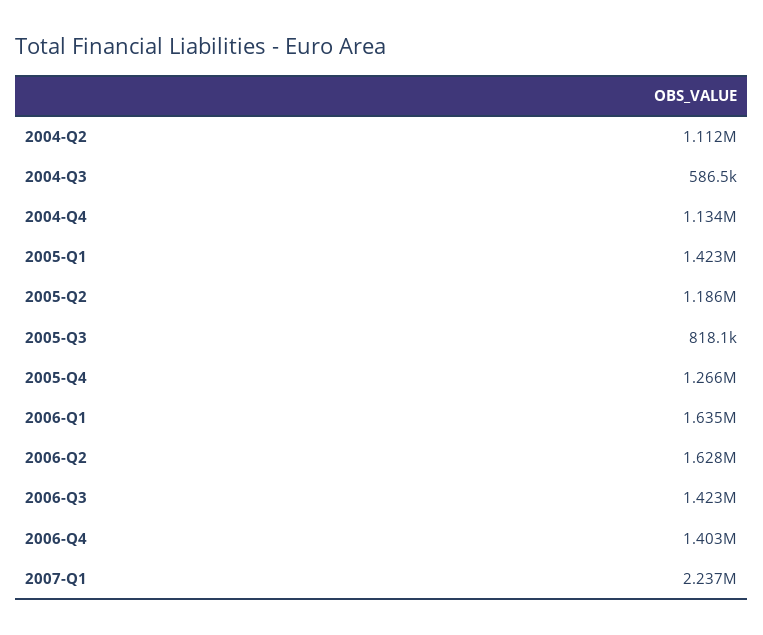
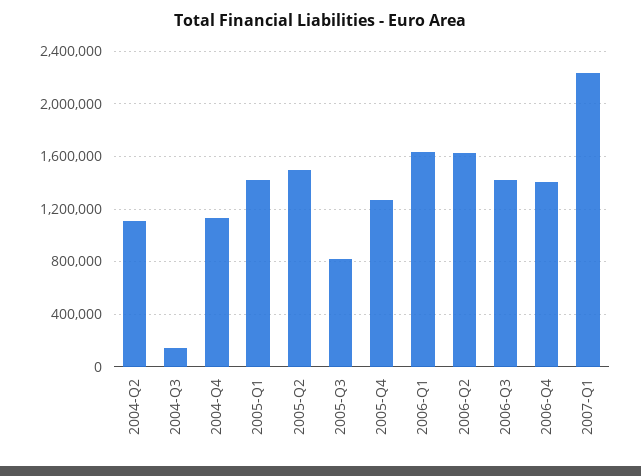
  {
    "2004-Q2": 1112000,
-   "2004-Q3": 586500,
+   "2004-Q3": 150000,
    "2004-Q4": 1134000,
    "2005-Q1": 1423000,
-   "2005-Q2": 1186000,
+   "2005-Q2": 1500000,
    "2005-Q3": 818100,
    "2005-Q4": 1266000,
    "2006-Q1": 1635000,
    "2006-Q2": 1628000,
    "2006-Q3": 1423000,
    "2006-Q4": 1403000,
    "2007-Q1": 2237000
  }

